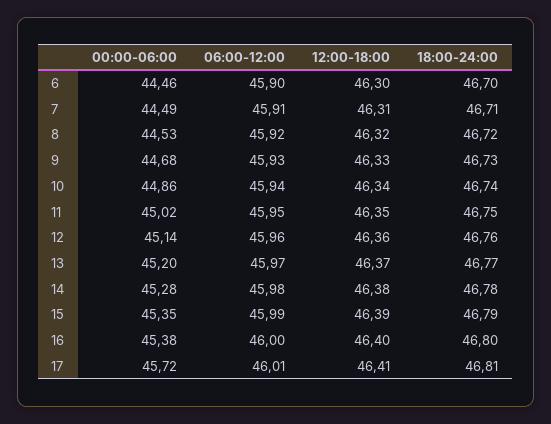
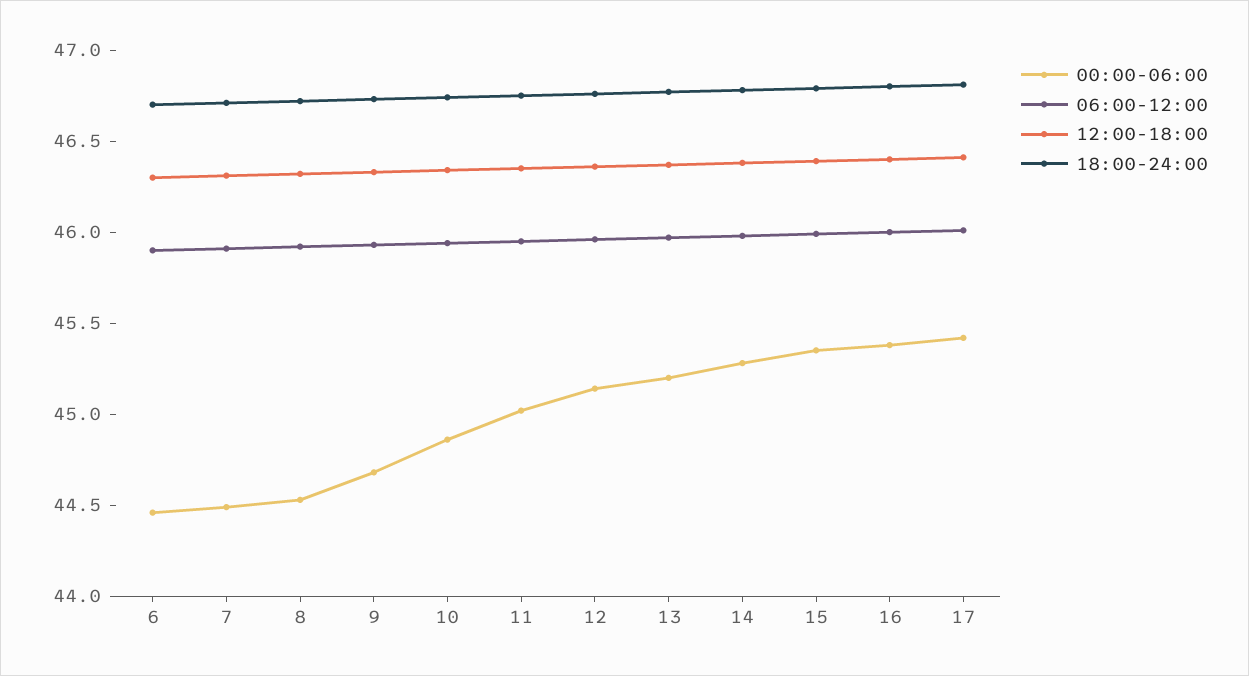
  {
    "00:00-06:00": {
      "6": 44.46,
      "7": 44.49,
      "8": 44.53,
      "9": 44.68,
      "10": 44.86,
      "11": 45.02,
      "12": 45.14,
      "13": 45.2,
      "14": 45.28,
      "15": 45.35,
      "16": 45.38,
-     "17": 45.72
+     "17": 45.4
    },
    "06:00-12:00": {
      "6": 45.9,
      "7": 45.91,
      "8": 45.92,
      "9": 45.93,
      "10": 45.94,
      "11": 45.95,
      "12": 45.96,
      "13": 45.97,
      "14": 45.98,
      "15": 45.99,
      "16": 46,
      "17": 46.01
    },
    "12:00-18:00": {
      "6": 46.3,
      "7": 46.31,
      "8": 46.32,
      "9": 46.33,
      "10": 46.34,
      "11": 46.35,
      "12": 46.36,
      "13": 46.37,
      "14": 46.38,
      "15": 46.39,
      "16": 46.4,
      "17": 46.41
    },
    "18:00-24:00": {
      "6": 46.7,
      "7": 46.71,
      "8": 46.72,
      "9": 46.73,
      "10": 46.74,
      "11": 46.75,
      "12": 46.76,
      "13": 46.77,
      "14": 46.78,
      "15": 46.79,
      "16": 46.8,
      "17": 46.81
    }
  }

